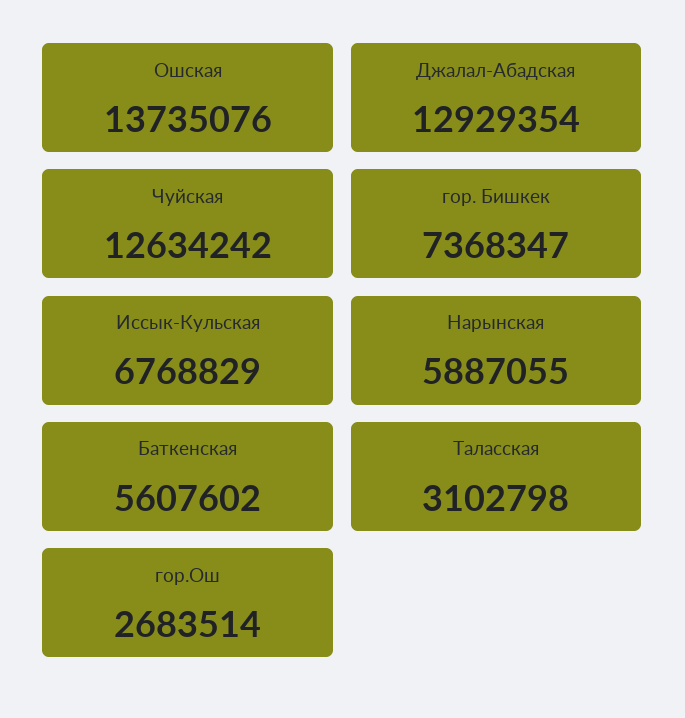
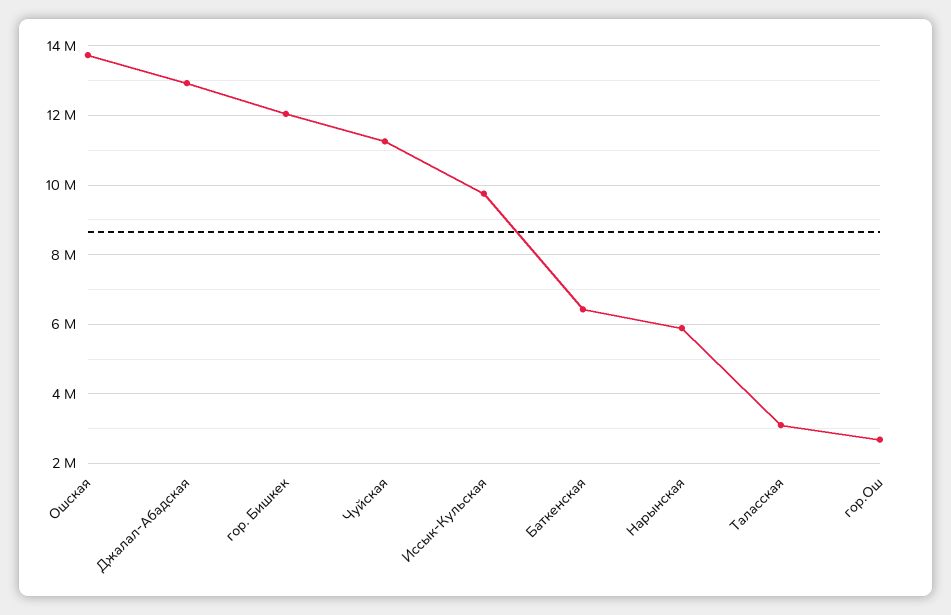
  {
    "Ошская": 13735076,
    "Джалал-Абадская": 12929354,
-   "Чуйская": 12634242,
+   "Чуйская": 11200000,
-   "гор. Бишкек": 7368347,
+   "гор. Бишкек": 12000000,
-   "Иссык-Кульская": 6768829,
+   "Иссык-Кульская": 9800000,
    "Нарынская": 5887055,
-   "Баткенская": 5607602,
+   "Баткенская": 6400000,
    "Таласская": 3102798,
    "гор.Ош": 2683514
  }

